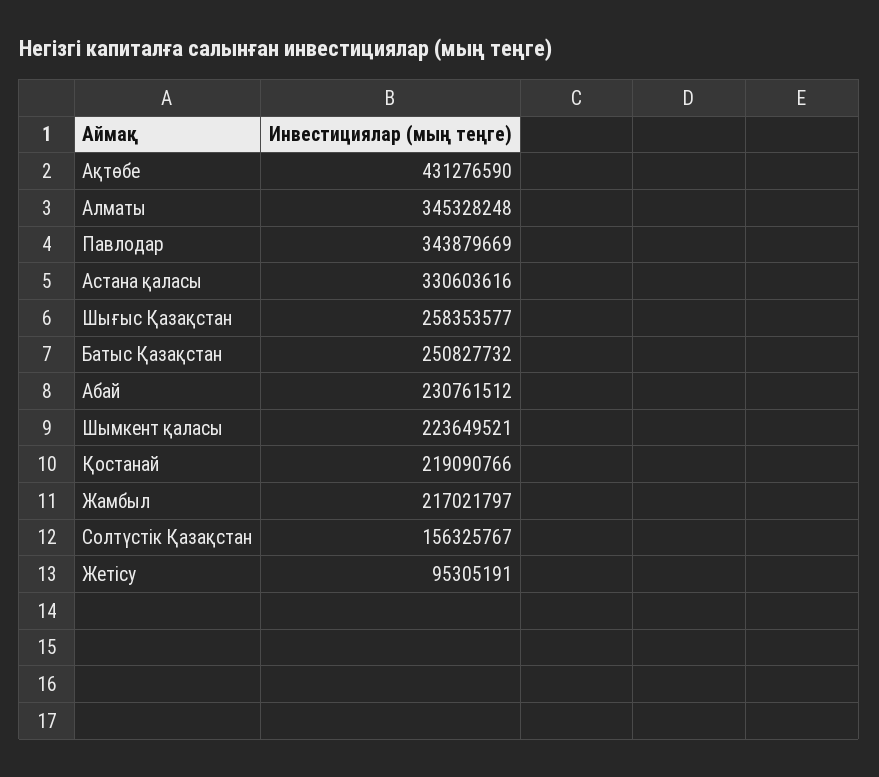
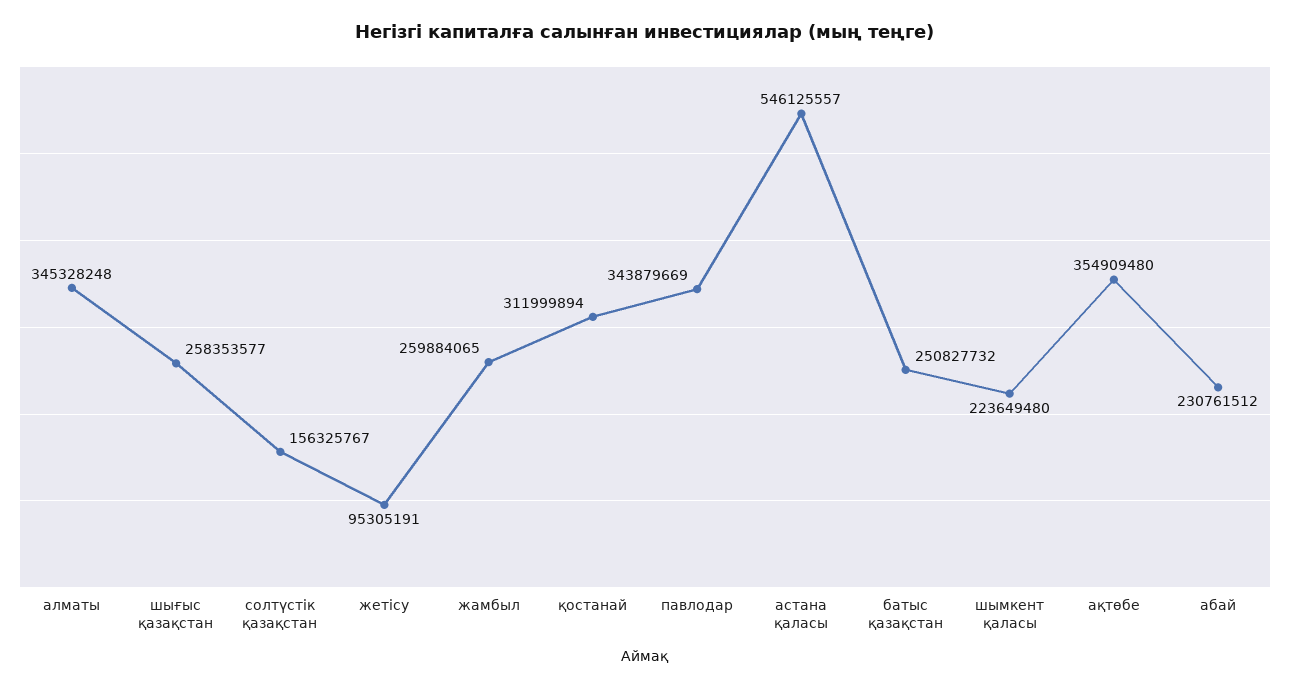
  {
-   "Ақтөбе": 431276590,
+   "Ақтөбе": 354909480,
    "Алматы": 345328248,
    "Павлодар": 343879669,
-   "Астана қаласы": 330603616,
+   "Астана қаласы": 546125557,
    "Шығыс Қазақстан": 258353577,
    "Батыс Қазақстан": 250827732,
    "Абай": 230761512,
-   "Шымкент қаласы": 223649521,
+   "Шымкент қаласы": 223649480,
-   "Қостанай": 219090766,
+   "Қостанай": 311999894,
-   "Жамбыл": 217021797,
+   "Жамбыл": 259884065,
    "Солтүстік Қазақстан": 156325767,
    "Жетісу": 95305191
  }

